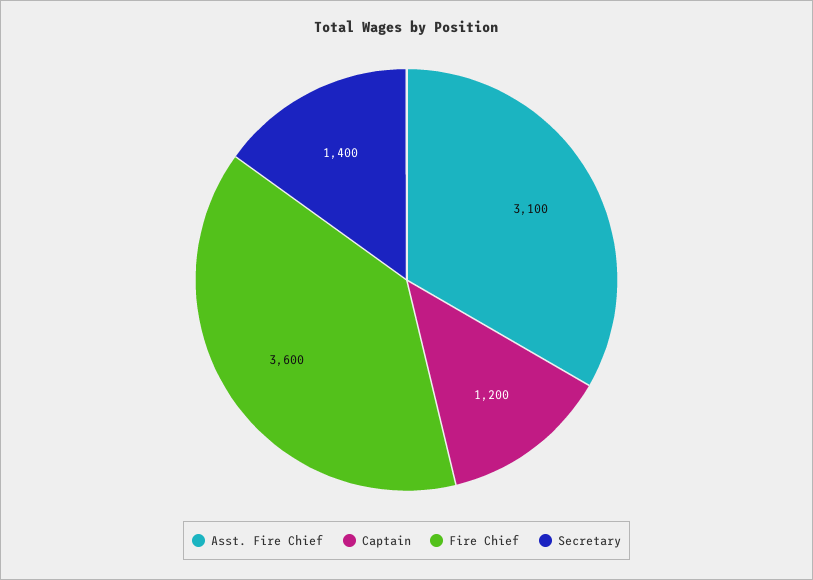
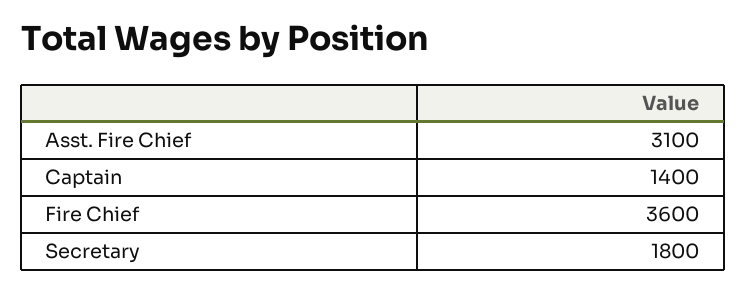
  {
    "Asst. Fire Chief": 3100,
-   "Captain": 1200,
+   "Captain": 1400,
    "Fire Chief": 3600,
-   "Secretary": 1400
+   "Secretary": 1800
  }

